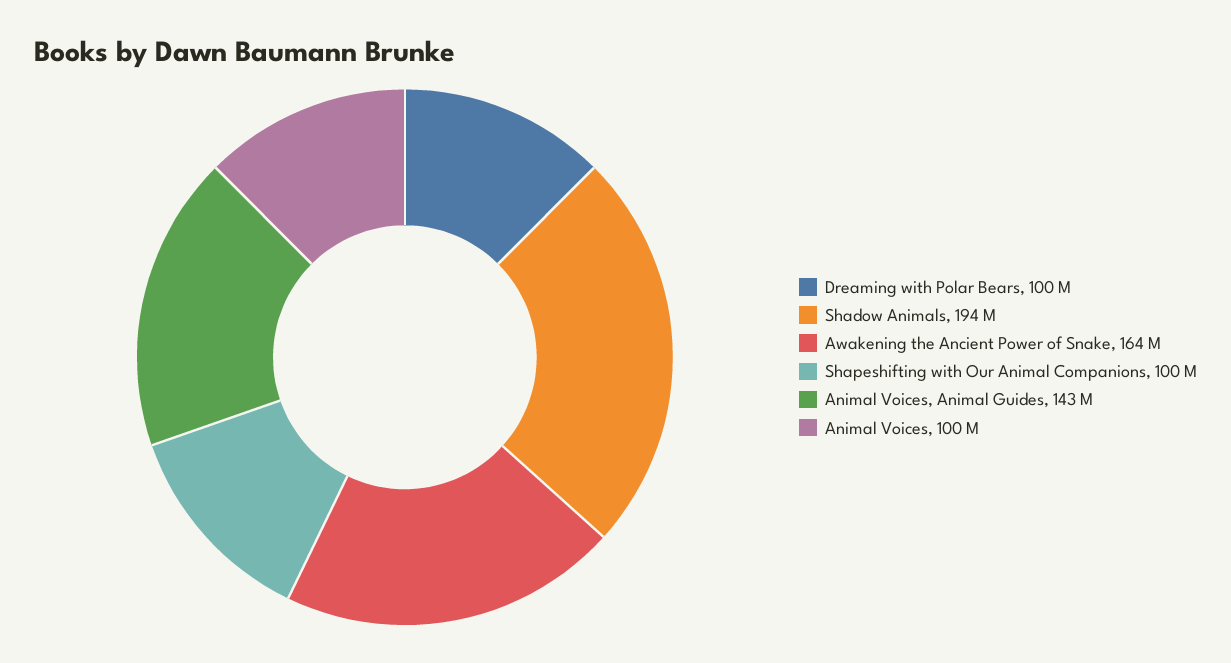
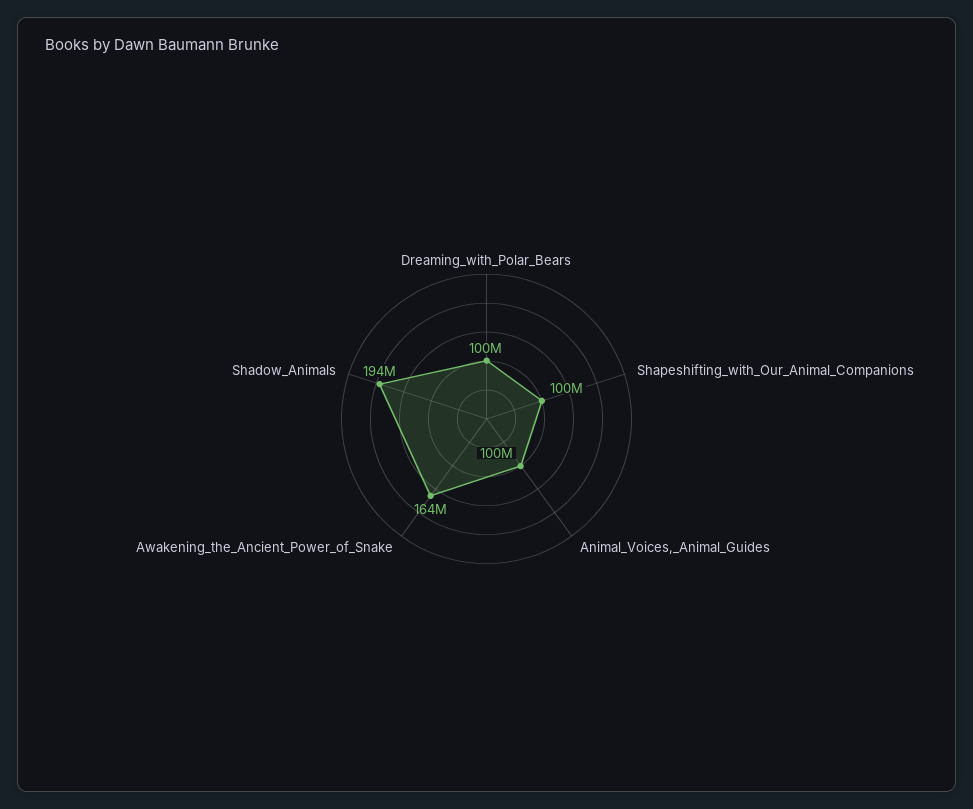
  {
    "Dreaming with Polar Bears": 100000000,
    "Shadow Animals": 194000000,
    "Awakening the Ancient Power of Snake": 164000000,
    "Shapeshifting with Our Animal Companions": 100000000,
-   "Animal Voices, Animal Guides": 143000000,
+   "Animal Voices, Animal Guides": 100000000
-   "Animal Voices": 100000000
  }

